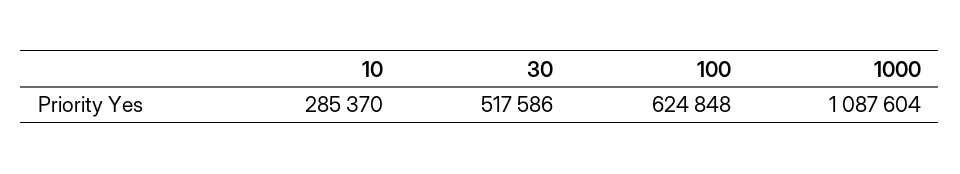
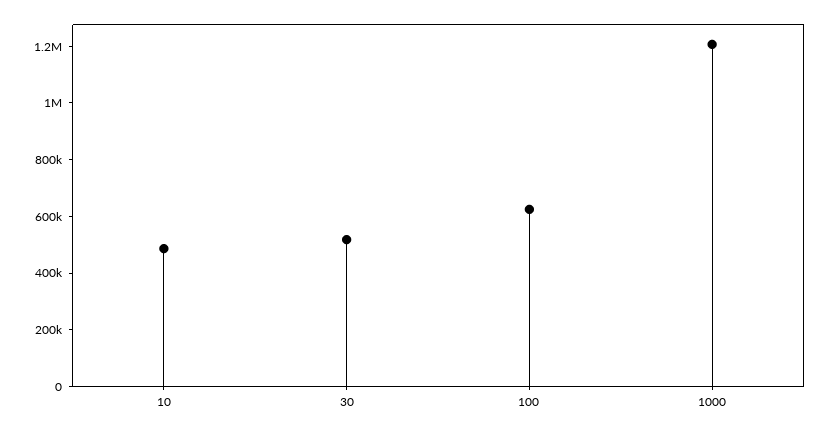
  {
-   "10": 285370,
+   "10": 500000,
    "30": 517586,
    "100": 624848,
-   "1000": 1087604
+   "1000": 1200000
  }

